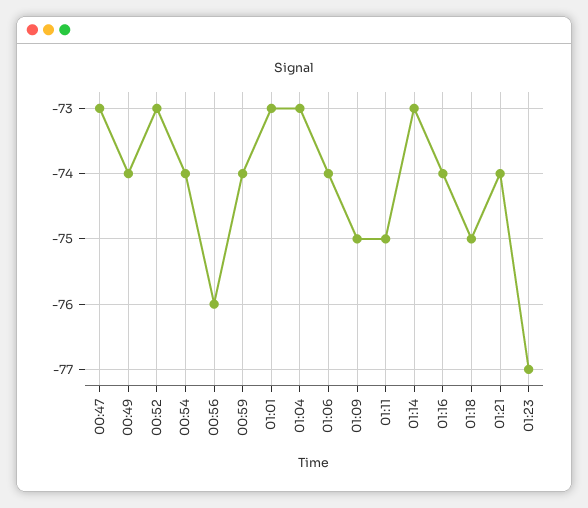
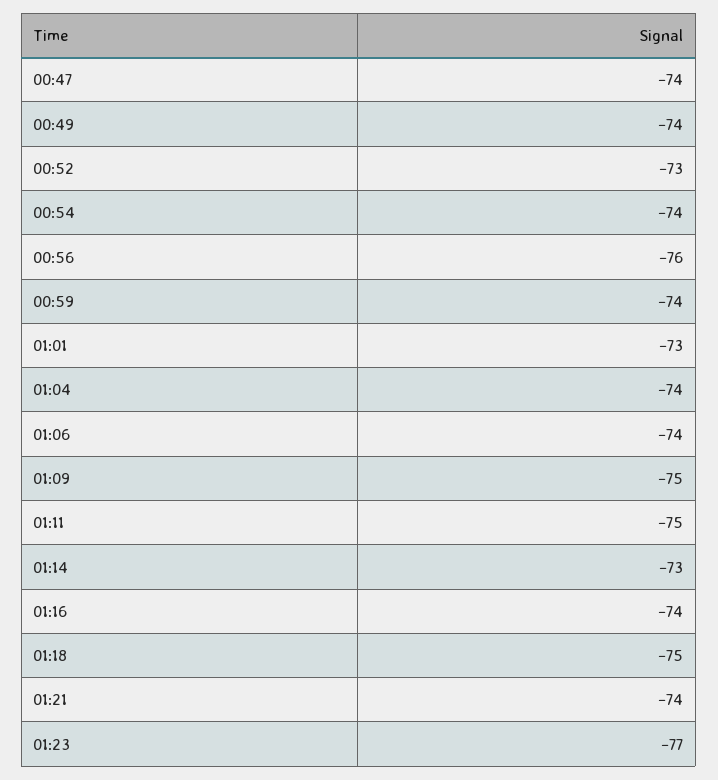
  {
-   "00:47": -73,
+   "00:47": -74,
    "00:49": -74,
    "00:52": -73,
    "00:54": -74,
    "00:56": -76,
    "00:59": -74,
    "01:01": -73,
-   "01:04": -73,
+   "01:04": -74,
    "01:06": -74,
    "01:09": -75,
    "01:11": -75,
    "01:14": -73,
    "01:16": -74,
    "01:18": -75,
    "01:21": -74,
    "01:23": -77
  }

